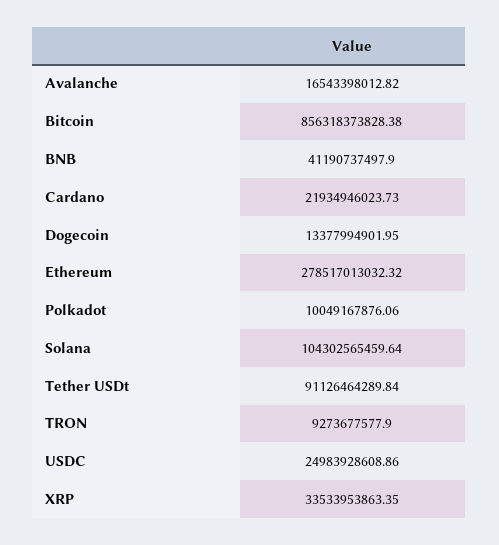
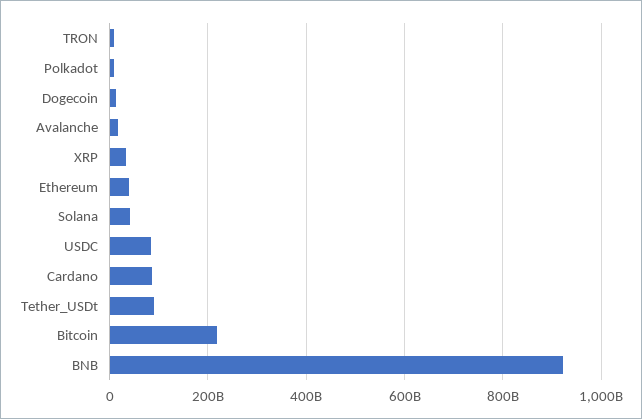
  {
    "Avalanche": 16543398012.82,
-   "Bitcoin": 856318373828.38,
+   "Bitcoin": 220000000000,
-   "BNB": 41190737497.9,
+   "BNB": 920000000000,
-   "Cardano": 21934946023.73,
+   "Cardano": 80000000000,
    "Dogecoin": 13377994901.95,
-   "Ethereum": 278517013032.32,
+   "Ethereum": 40000000000,
    "Polkadot": 10049167876.06,
-   "Solana": 104302565459.64,
+   "Solana": 40000000000,
    "Tether USDt": 91126464289.84,
    "TRON": 9273677577.9,
-   "USDC": 24983928608.86,
+   "USDC": 80000000000,
    "XRP": 33533953863.35
  }

